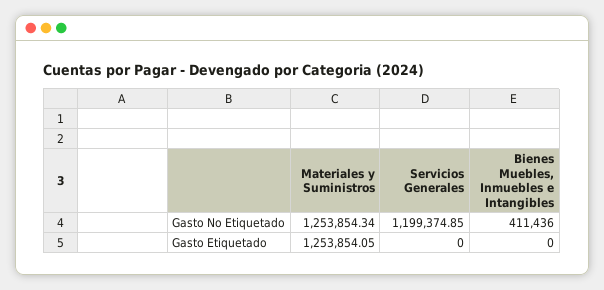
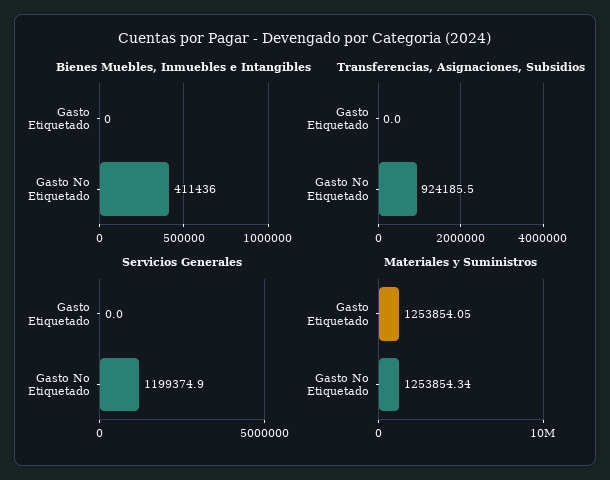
  {
    "Materiales y Suministros": {
      "Gasto No Etiquetado": 1253854.34,
      "Gasto Etiquetado": 1253854.05
    },
    "Servicios Generales": {
      "Gasto No Etiquetado": 1199374.85,
      "Gasto Etiquetado": 0
    },
    "Bienes Muebles, Inmuebles e Intangibles": {
      "Gasto No Etiquetado": 411436,
      "Gasto Etiquetado": 0
-   }
+   },
+   "Transferencias, Asignaciones, Subsidios": {
+     "Gasto Etiquetado": 0,
+     "Gasto No Etiquetado": 924185.5
+   }
  }

